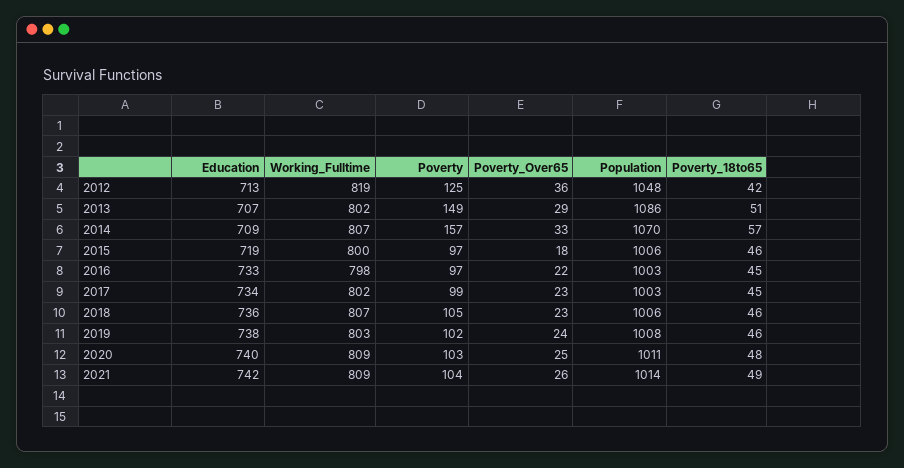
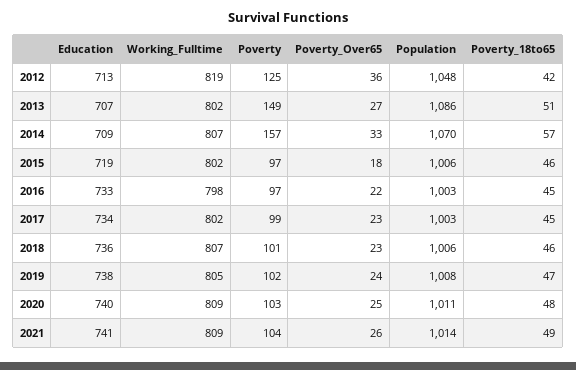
  {
    "Education": {
      "2012": 713,
      "2013": 707,
      "2014": 709,
      "2015": 719,
      "2016": 733,
      "2017": 734,
      "2018": 736,
      "2019": 738,
      "2020": 740,
-     "2021": 742
+     "2021": 741
    },
    "Working_Fulltime": {
      "2012": 819,
      "2013": 802,
      "2014": 807,
-     "2015": 800,
+     "2015": 802,
      "2016": 798,
      "2017": 802,
      "2018": 807,
-     "2019": 803,
+     "2019": 805,
      "2020": 809,
      "2021": 809
    },
    "Poverty": {
      "2012": 125,
      "2013": 149,
      "2014": 157,
      "2015": 97,
      "2016": 97,
      "2017": 99,
-     "2018": 105,
+     "2018": 101,
      "2019": 102,
      "2020": 103,
      "2021": 104
    },
    "Poverty_Over65": {
      "2012": 36,
-     "2013": 29,
+     "2013": 27,
      "2014": 33,
      "2015": 18,
      "2016": 22,
      "2017": 23,
      "2018": 23,
      "2019": 24,
      "2020": 25,
      "2021": 26
    },
    "Population": {
      "2012": 1048,
      "2013": 1086,
      "2014": 1070,
      "2015": 1006,
      "2016": 1003,
      "2017": 1003,
      "2018": 1006,
      "2019": 1008,
      "2020": 1011,
      "2021": 1014
    },
    "Poverty_18to65": {
      "2012": 42,
      "2013": 51,
      "2014": 57,
      "2015": 46,
      "2016": 45,
      "2017": 45,
      "2018": 46,
-     "2019": 46,
+     "2019": 47,
      "2020": 48,
      "2021": 49
    }
  }

